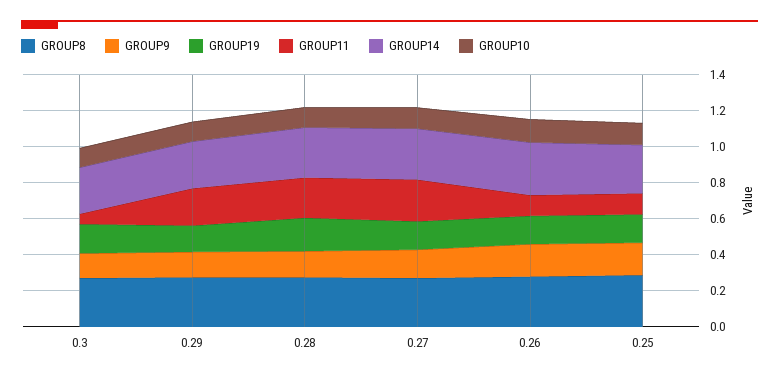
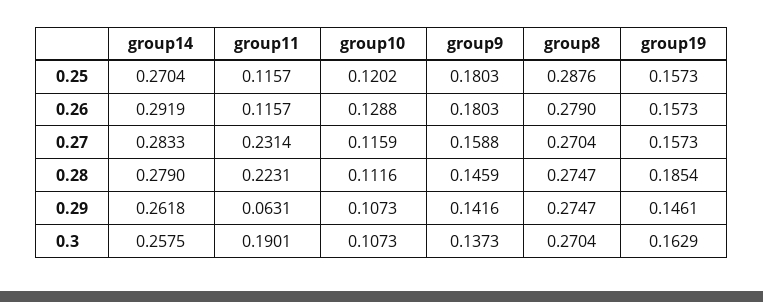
  {
    "GROUP8": {
      "0.3": 0.2704,
      "0.29": 0.2747,
      "0.28": 0.2747,
      "0.27": 0.2704,
      "0.26": 0.279,
      "0.25": 0.2876
    },
    "GROUP9": {
      "0.3": 0.1373,
      "0.29": 0.1416,
      "0.28": 0.1459,
      "0.27": 0.1588,
      "0.26": 0.1803,
      "0.25": 0.1803
    },
    "GROUP19": {
      "0.3": 0.1629,
      "0.29": 0.1461,
      "0.28": 0.1854,
      "0.27": 0.1573,
      "0.26": 0.1573,
      "0.25": 0.1573
    },
    "GROUP11": {
-     "0.3": 0.05,
+     "0.3": 0.1901,
-     "0.29": 0.2,
+     "0.29": 0.0631,
      "0.28": 0.2231,
      "0.27": 0.2314,
      "0.26": 0.1157,
      "0.25": 0.1157
    },
    "GROUP14": {
      "0.3": 0.2575,
      "0.29": 0.2618,
      "0.28": 0.279,
      "0.27": 0.2833,
      "0.26": 0.2919,
      "0.25": 0.2704
    },
    "GROUP10": {
      "0.3": 0.1073,
      "0.29": 0.1073,
      "0.28": 0.1116,
      "0.27": 0.1159,
      "0.26": 0.1288,
      "0.25": 0.1202
    }
  }

